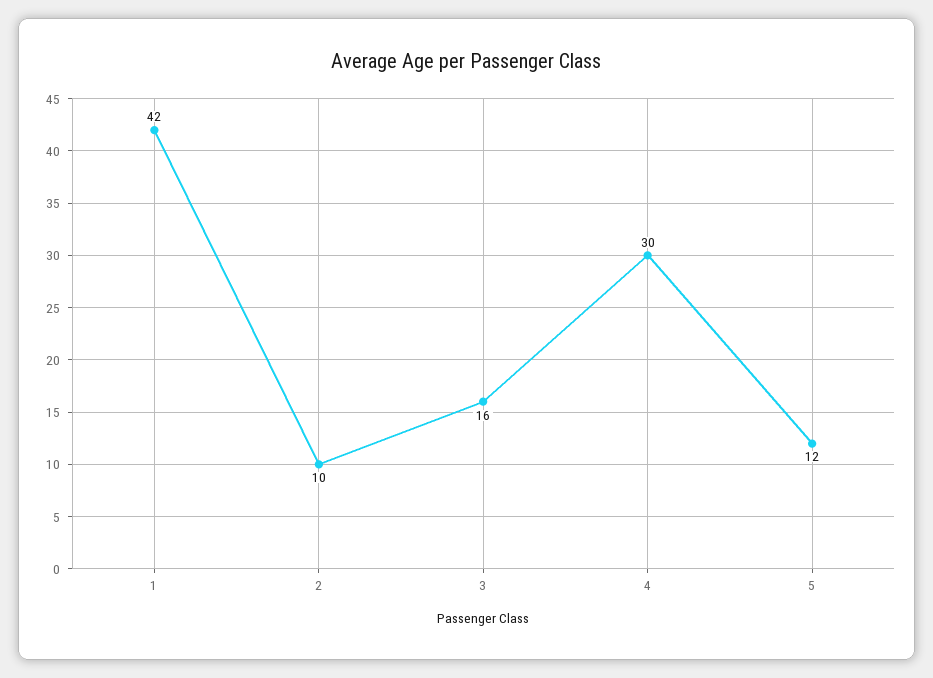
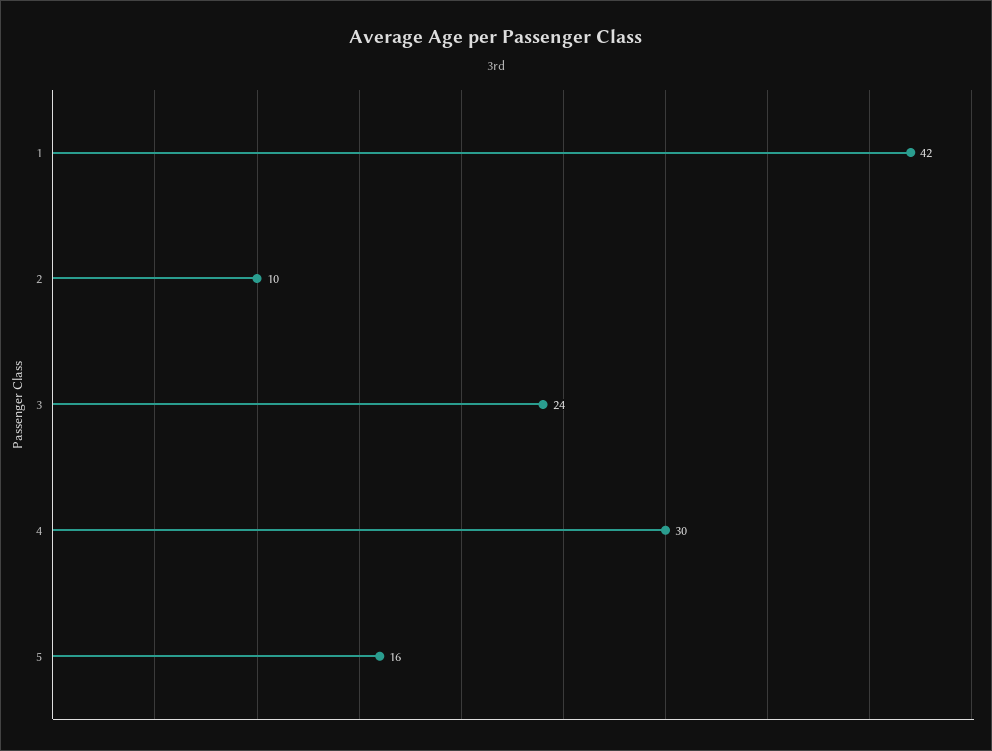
  {
    "1": 42,
    "2": 10,
-   "3": 16,
+   "3": 24,
    "4": 30,
-   "5": 12
+   "5": 16
  }

